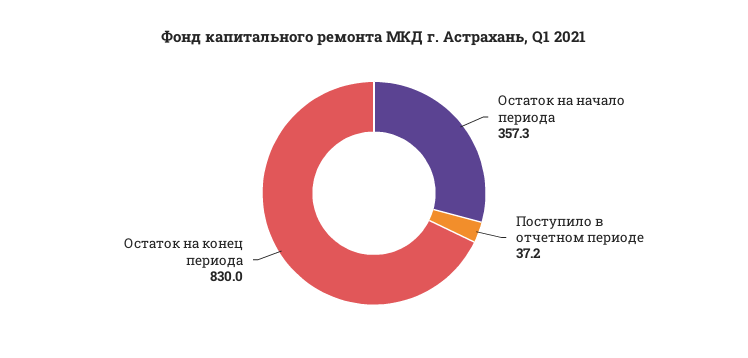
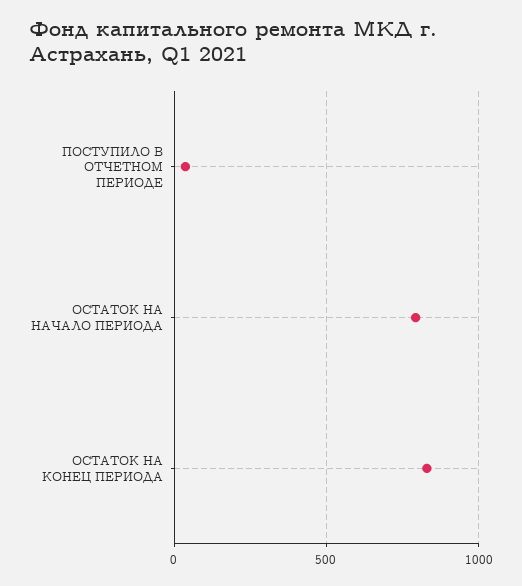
  {
-   "Остаток на начало периода": 357.3,
+   "Остаток на начало периода": 800,
    "Поступило в отчетном периоде": 37.2,
    "Остаток на конец периода": 830
  }

